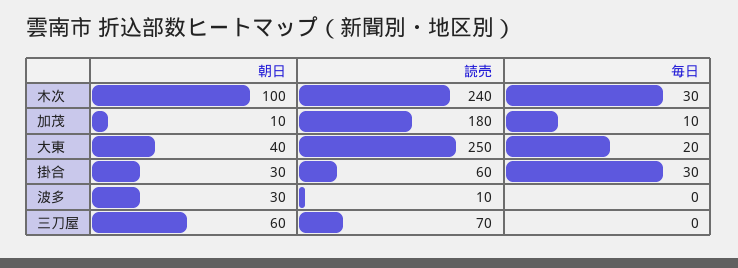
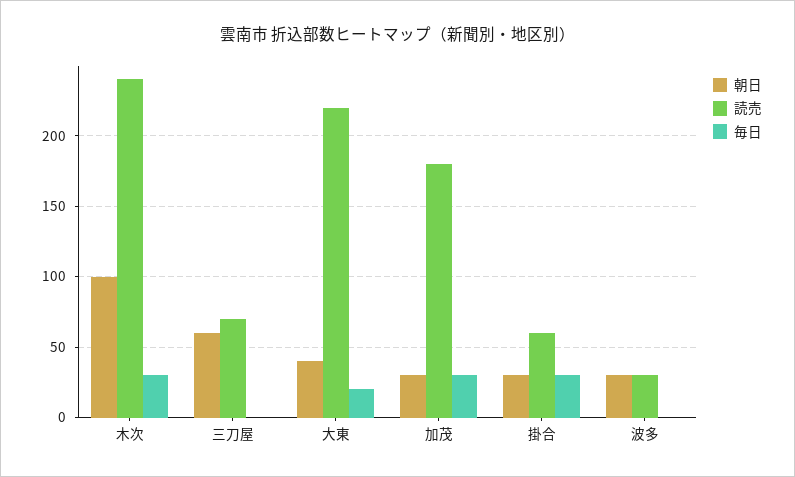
  {
    "朝日": {
      "木次": 100,
-     "加茂": 10,
+     "加茂": 30,
      "大東": 40,
      "掛合": 30,
      "波多": 30,
      "三刀屋": 60
    },
    "読売": {
      "木次": 240,
      "加茂": 180,
-     "大東": 250,
+     "大東": 220,
      "掛合": 60,
-     "波多": 10,
+     "波多": 30,
      "三刀屋": 70
    },
    "毎日": {
      "木次": 30,
-     "加茂": 10,
+     "加茂": 30,
      "大東": 20,
      "掛合": 30,
      "波多": 0,
      "三刀屋": 0
    }
  }

